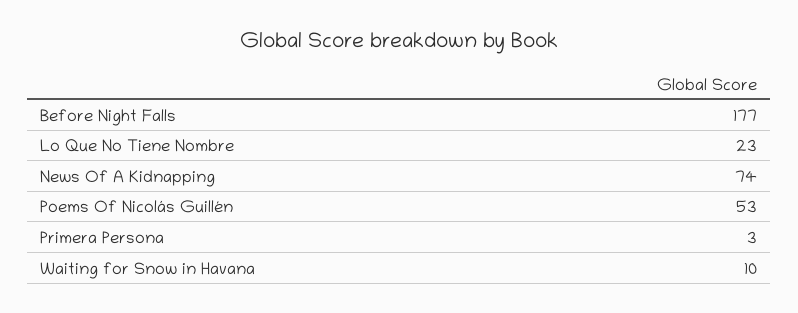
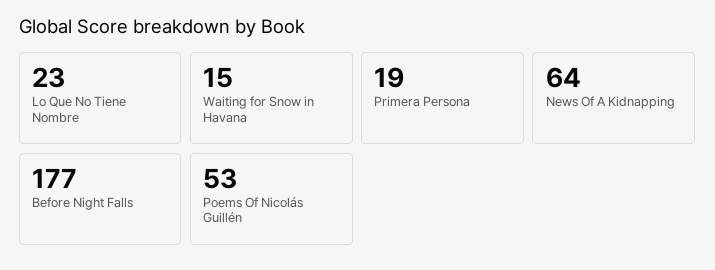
  {
    "Before Night Falls": 177,
    "Lo Que No Tiene Nombre": 23,
-   "News Of A Kidnapping": 74,
+   "News Of A Kidnapping": 64,
    "Poems Of Nicolás Guillén": 53,
-   "Primera Persona": 3,
+   "Primera Persona": 19,
-   "Waiting for Snow in Havana": 10
+   "Waiting for Snow in Havana": 15
  }

